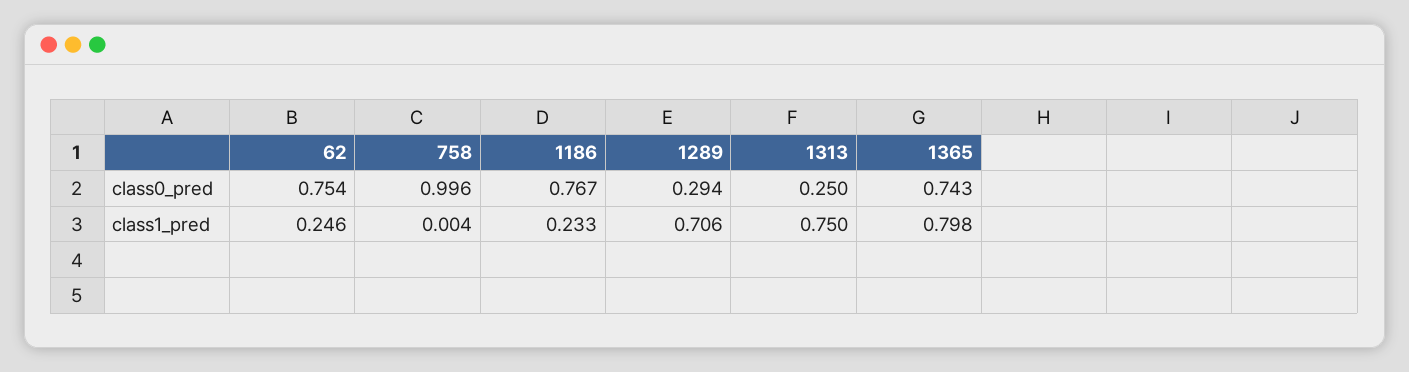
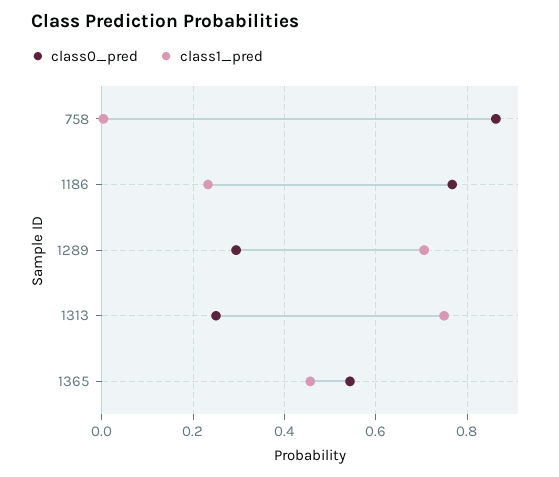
  {
    "class0_pred": {
-     "62": 0.754,
-     "758": 0.996,
+     "758": 0.86,
      "1186": 0.767,
      "1289": 0.294,
      "1313": 0.25,
-     "1365": 0.743
+     "1365": 0.54
    },
    "class1_pred": {
-     "62": 0.246,
      "758": 0.004,
      "1186": 0.233,
      "1289": 0.706,
      "1313": 0.75,
-     "1365": 0.798
+     "1365": 0.46
    }
  }

